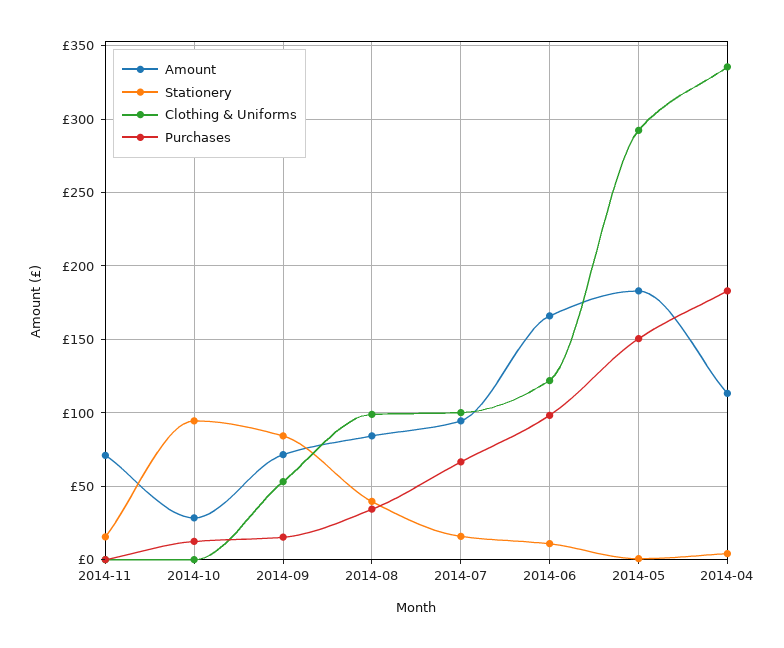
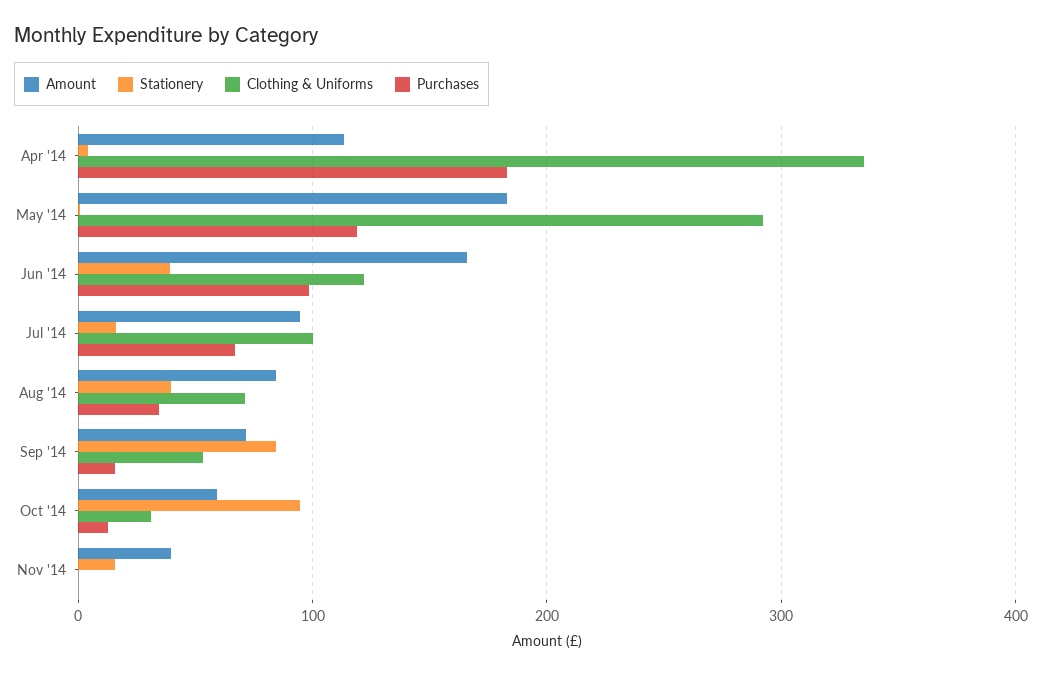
  {
    "Amount": {
-     "2014-11": 70,
+     "2014-11": 40,
-     "2014-10": 30,
+     "2014-10": 60,
      "2014-09": 70,
      "2014-08": 85,
      "2014-07": 95,
      "2014-06": 165,
      "2014-05": 185,
      "2014-04": 115
    },
    "Stationery": {
      "2014-11": 15,
      "2014-10": 95,
      "2014-09": 85,
      "2014-08": 40,
      "2014-07": 15,
-     "2014-06": 10,
+     "2014-06": 40,
      "2014-05": 0,
      "2014-04": 5
    },
    "Clothing & Uniforms": {
      "2014-11": 0,
-     "2014-10": 0,
+     "2014-10": 30,
      "2014-09": 55,
-     "2014-08": 100,
+     "2014-08": 70,
      "2014-07": 100,
      "2014-06": 120,
      "2014-05": 290,
      "2014-04": 335
    },
    "Purchases": {
      "2014-11": 0,
      "2014-10": 15,
      "2014-09": 15,
      "2014-08": 35,
      "2014-07": 65,
      "2014-06": 100,
-     "2014-05": 150,
+     "2014-05": 120,
      "2014-04": 185
    }
  }

